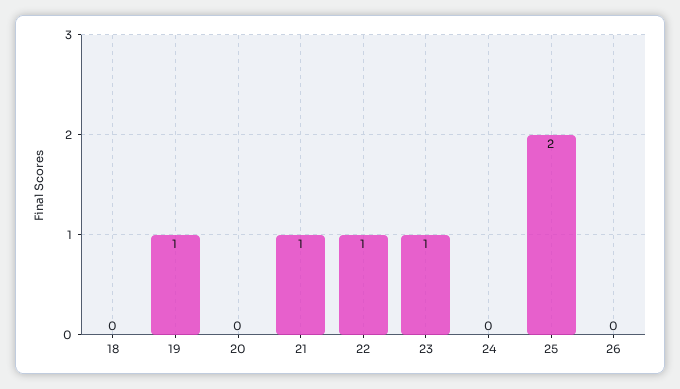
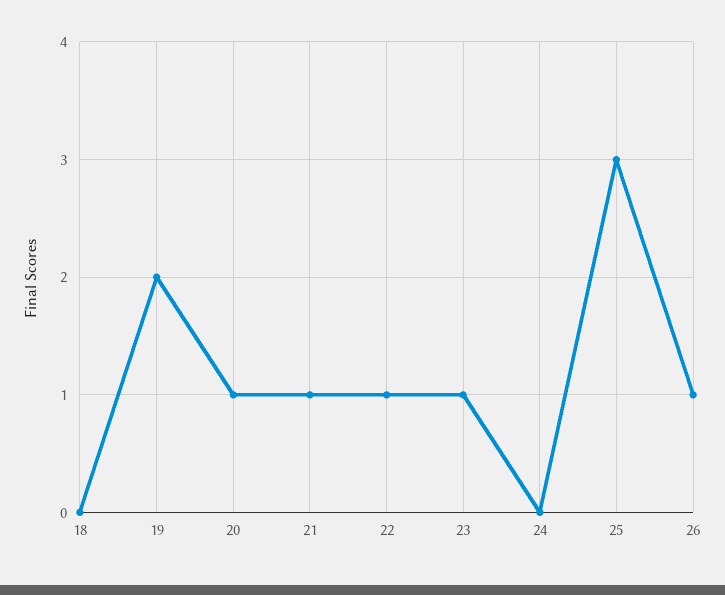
  {
    "18": 0,
-   "19": 1,
+   "19": 2,
-   "20": 0,
+   "20": 1,
    "21": 1,
    "22": 1,
    "23": 1,
    "24": 0,
-   "25": 2,
+   "25": 3,
-   "26": 0
+   "26": 1
  }

